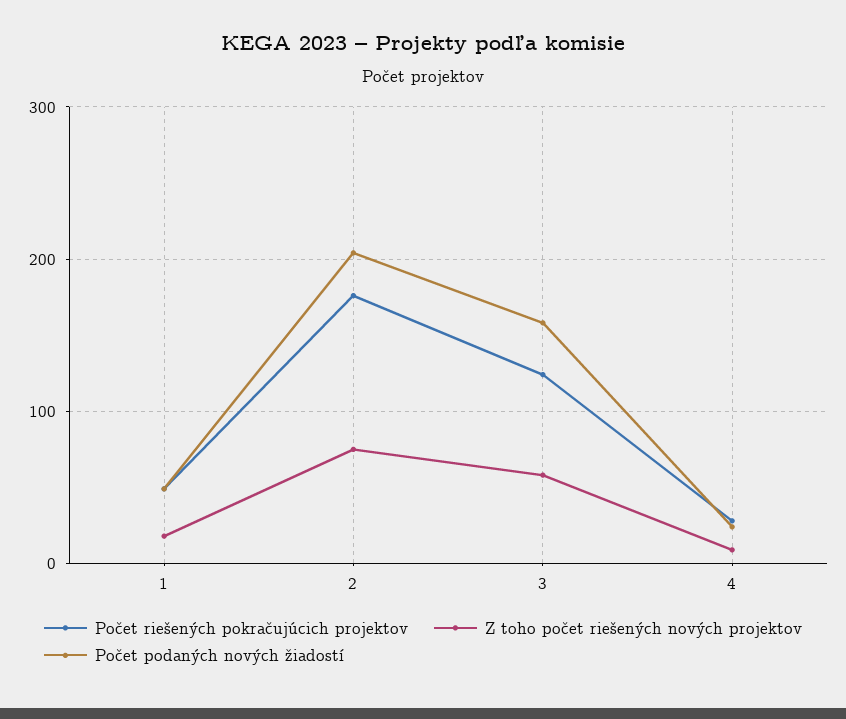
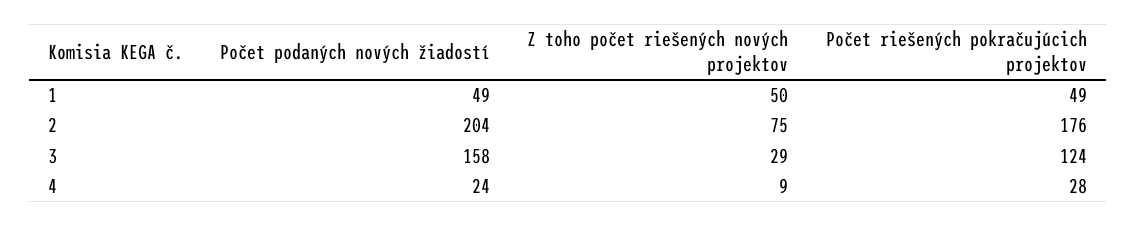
  {
    "Počet riešených pokračujúcich projektov": {
      "1": 49,
      "2": 176,
      "3": 124,
      "4": 28
    },
    "Z toho počet riešených nových projektov": {
-     "1": 20,
+     "1": 50,
      "2": 75,
-     "3": 60,
+     "3": 29,
      "4": 9
    },
    "Počet podaných nových žiadostí": {
      "1": 49,
      "2": 204,
      "3": 158,
      "4": 24
    }
  }

